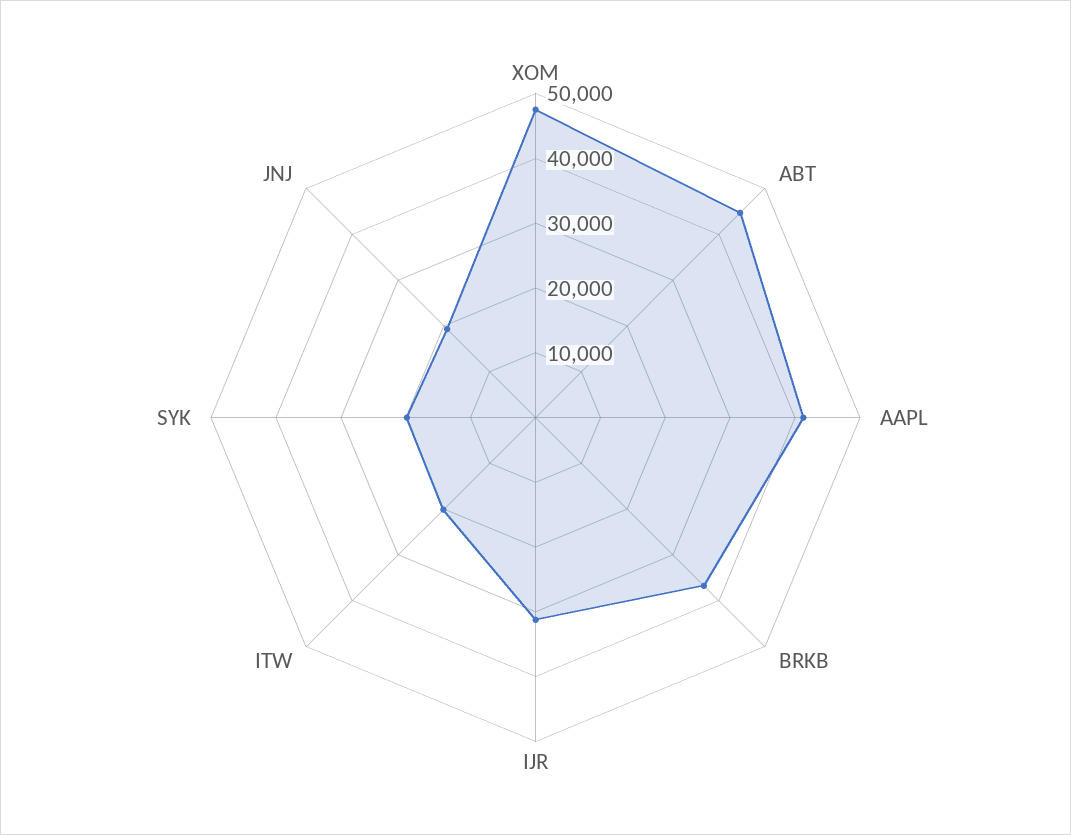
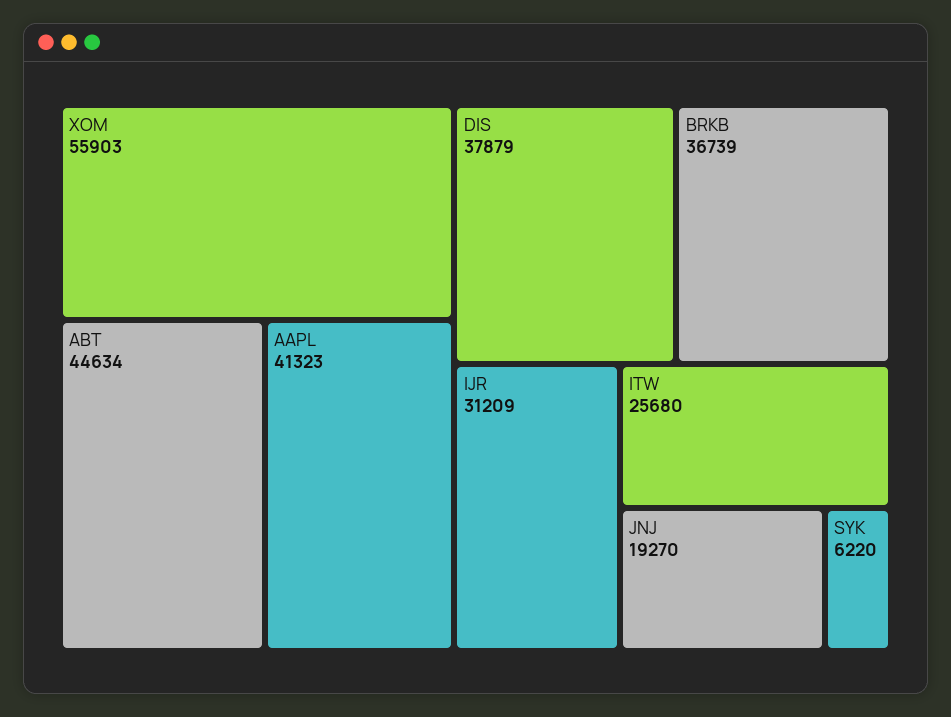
  {
-   "XOM": 48000,
+   "XOM": 55903,
    "ABT": 44634,
    "AAPL": 41323,
    "BRKB": 36739,
    "IJR": 31209,
-   "ITW": 20000,
+   "ITW": 25680,
-   "SYK": 20000,
+   "SYK": 6220,
-   "JNJ": 19270
+   "JNJ": 19270,
+   "DIS": 37879
  }

